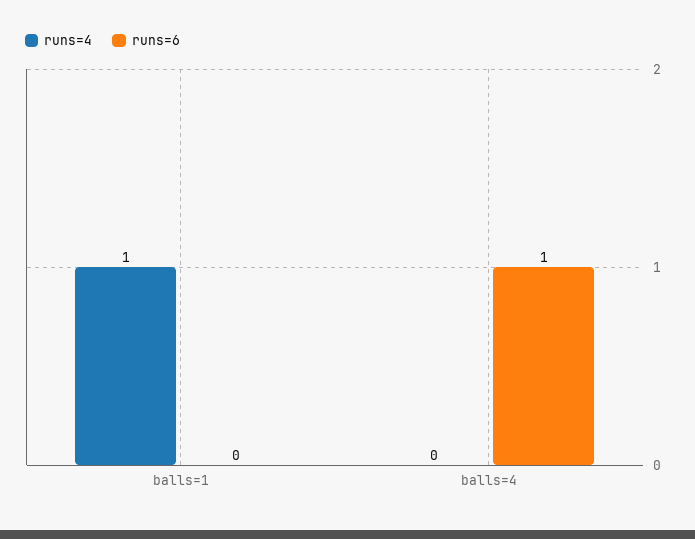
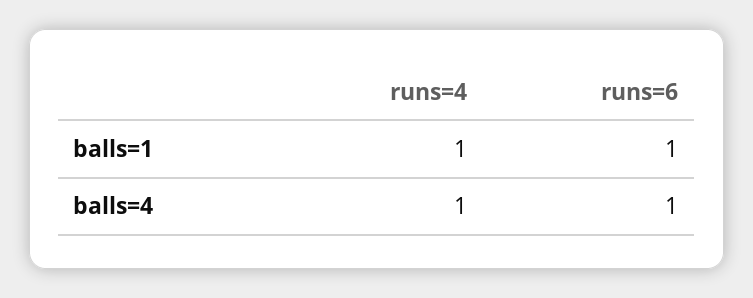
  {
    "runs=4": {
      "balls=1": 1,
-     "balls=4": 0
+     "balls=4": 1
    },
    "runs=6": {
-     "balls=1": 0,
+     "balls=1": 1,
      "balls=4": 1
    }
  }

